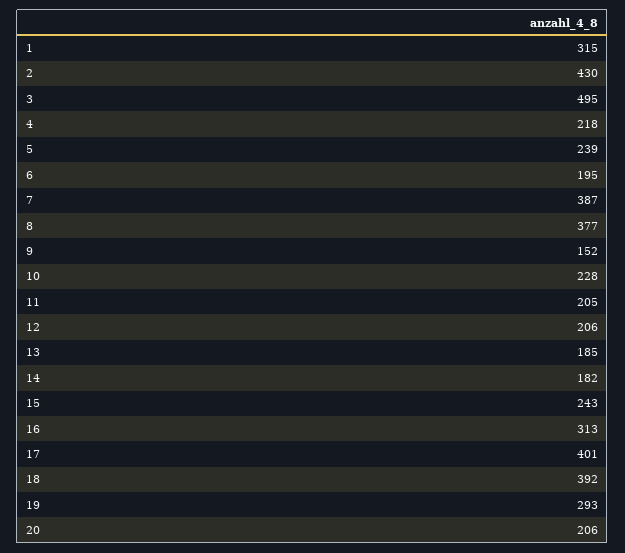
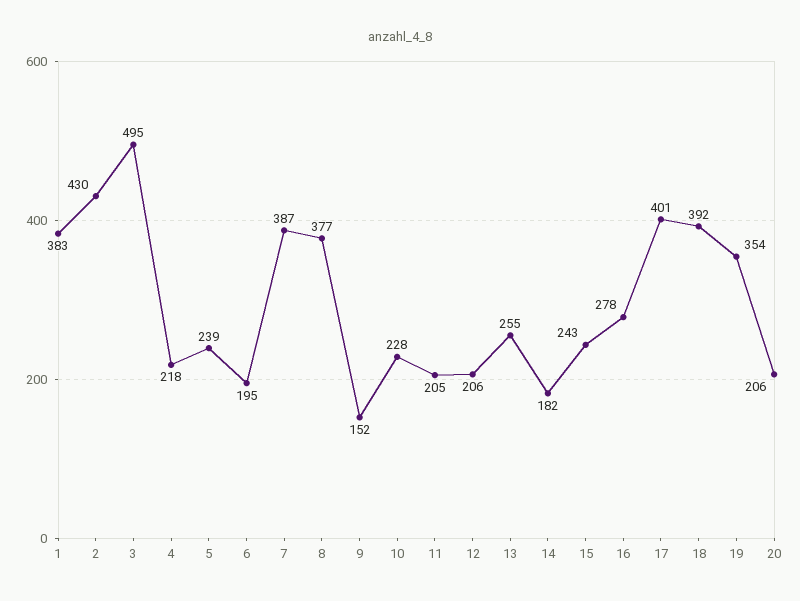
  {
-   "1": 315,
+   "1": 383,
    "2": 430,
    "3": 495,
    "4": 218,
    "5": 239,
    "6": 195,
    "7": 387,
    "8": 377,
    "9": 152,
    "10": 228,
    "11": 205,
    "12": 206,
-   "13": 185,
+   "13": 255,
    "14": 182,
    "15": 243,
-   "16": 313,
+   "16": 278,
    "17": 401,
    "18": 392,
-   "19": 293,
+   "19": 354,
    "20": 206
  }

